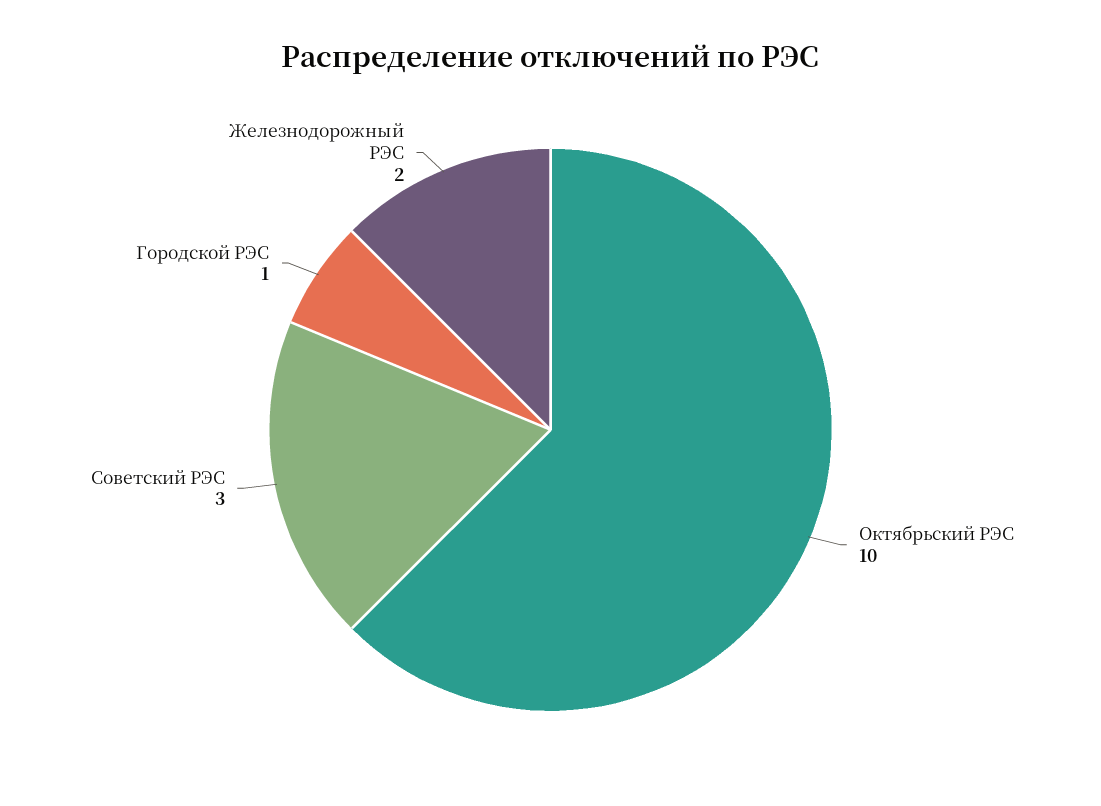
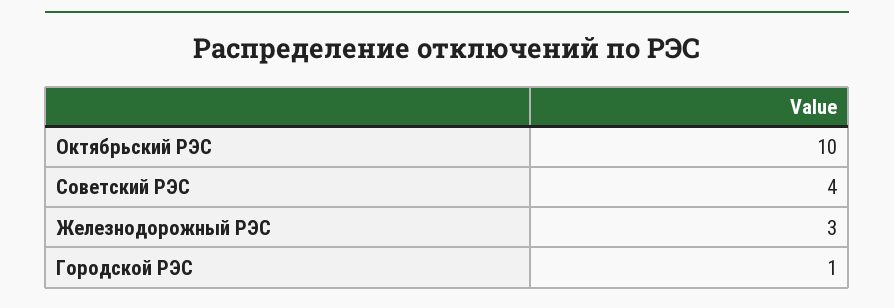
  {
    "Октябрьский РЭС": 10,
-   "Советский РЭС": 3,
+   "Советский РЭС": 4,
    "Городской РЭС": 1,
-   "Железнодорожный РЭС": 2
+   "Железнодорожный РЭС": 3
  }

